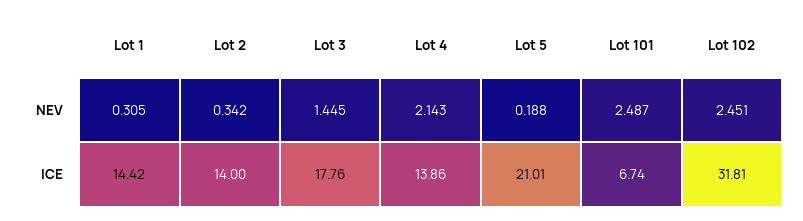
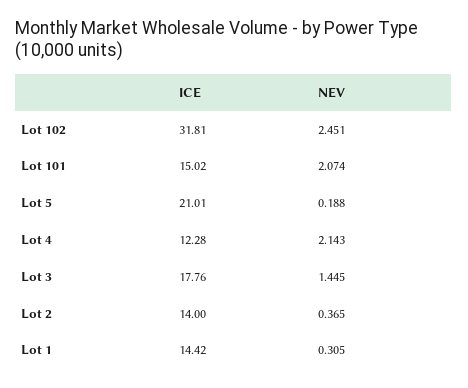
  {
    "Lot 1": {
      "NEV": 0.305,
      "ICE": 14.42
    },
    "Lot 2": {
-     "NEV": 0.342,
+     "NEV": 0.365,
      "ICE": 14
    },
    "Lot 3": {
      "NEV": 1.445,
      "ICE": 17.76
    },
    "Lot 4": {
      "NEV": 2.143,
-     "ICE": 13.86
+     "ICE": 12.28
    },
    "Lot 5": {
      "NEV": 0.188,
      "ICE": 21.01
    },
    "Lot 101": {
-     "NEV": 2.487,
+     "NEV": 2.074,
-     "ICE": 6.74
+     "ICE": 15.02
    },
    "Lot 102": {
      "NEV": 2.451,
      "ICE": 31.81
    }
  }

